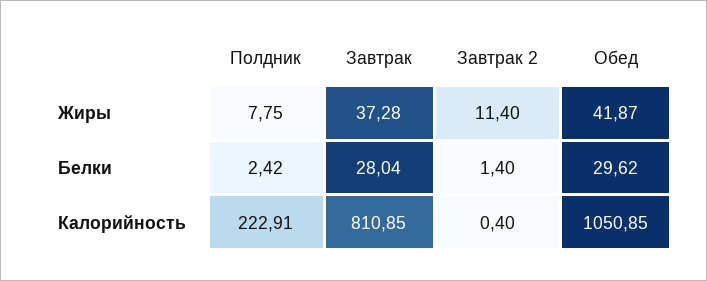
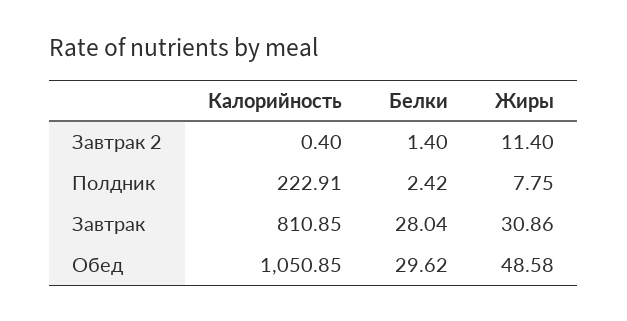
  {
    "Полдник": {
      "Жиры": 7.75,
      "Белки": 2.42,
      "Калорийность": 222.91
    },
    "Завтрак": {
-     "Жиры": 37.28,
+     "Жиры": 30.86,
      "Белки": 28.04,
      "Калорийность": 810.85
    },
    "Завтрак 2": {
      "Жиры": 11.4,
      "Белки": 1.4,
      "Калорийность": 0.4
    },
    "Обед": {
-     "Жиры": 41.87,
+     "Жиры": 48.58,
      "Белки": 29.62,
      "Калорийность": 1050.85
    }
  }

